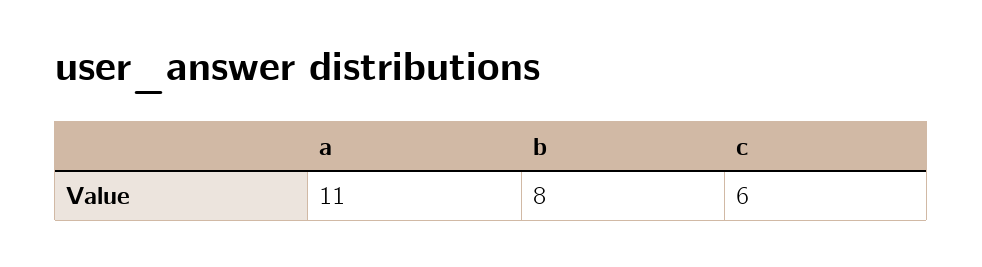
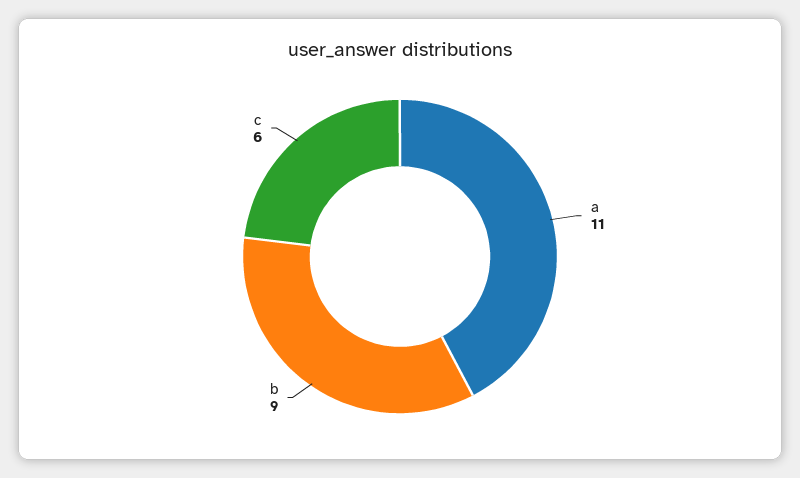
  {
    "a": 11,
-   "b": 8,
+   "b": 9,
    "c": 6
  }

